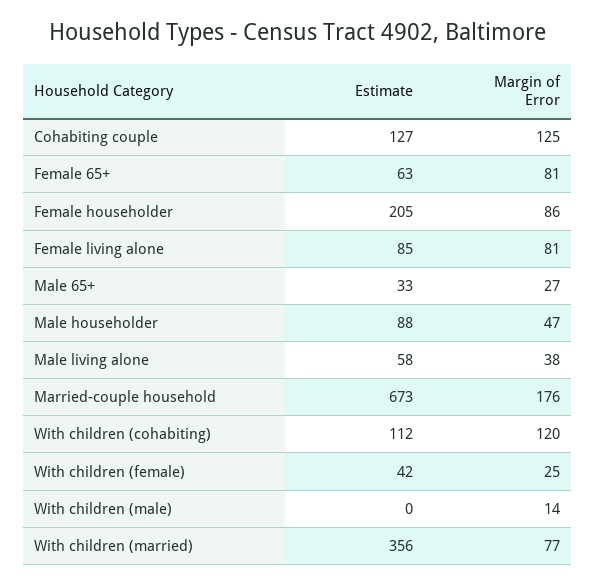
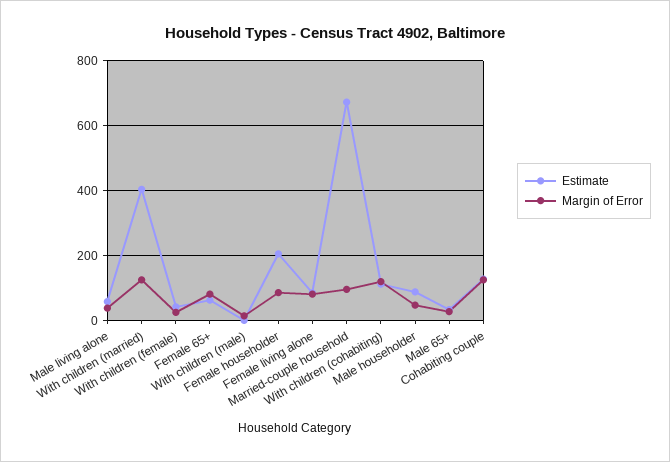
  {
    "Estimate": {
      "Cohabiting couple": 127,
      "Female 65+": 63,
      "Female householder": 205,
      "Female living alone": 85,
      "Male 65+": 33,
      "Male householder": 88,
      "Male living alone": 58,
      "Married-couple household": 673,
      "With children (cohabiting)": 112,
      "With children (female)": 42,
      "With children (male)": 0,
-     "With children (married)": 356
+     "With children (married)": 400
    },
    "Margin of Error": {
      "Cohabiting couple": 125,
      "Female 65+": 81,
      "Female householder": 86,
      "Female living alone": 81,
      "Male 65+": 27,
      "Male householder": 47,
      "Male living alone": 38,
-     "Married-couple household": 176,
+     "Married-couple household": 100,
      "With children (cohabiting)": 120,
      "With children (female)": 25,
      "With children (male)": 14,
-     "With children (married)": 77
+     "With children (married)": 120
    }
  }

